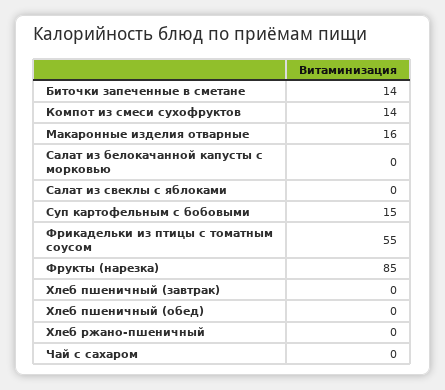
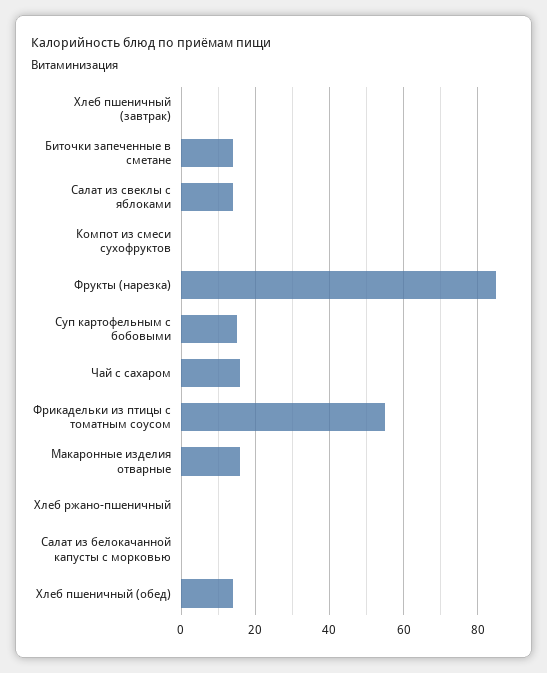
  {
    "Биточки запеченные в сметане": 14,
-   "Компот из смеси сухофруктов": 14,
+   "Компот из смеси сухофруктов": 0,
    "Макаронные изделия отварные": 16,
    "Салат из белокачанной капусты с морковью": 0,
-   "Салат из свеклы с яблоками": 0,
+   "Салат из свеклы с яблоками": 15,
    "Суп картофельным с бобовыми": 15,
    "Фрикадельки из птицы с томатным соусом": 55,
    "Фрукты (нарезка)": 85,
    "Хлеб пшеничный (завтрак)": 0,
-   "Хлеб пшеничный (обед)": 0,
+   "Хлеб пшеничный (обед)": 15,
    "Хлеб ржано-пшеничный": 0,
-   "Чай с сахаром": 0
+   "Чай с сахаром": 15
  }

